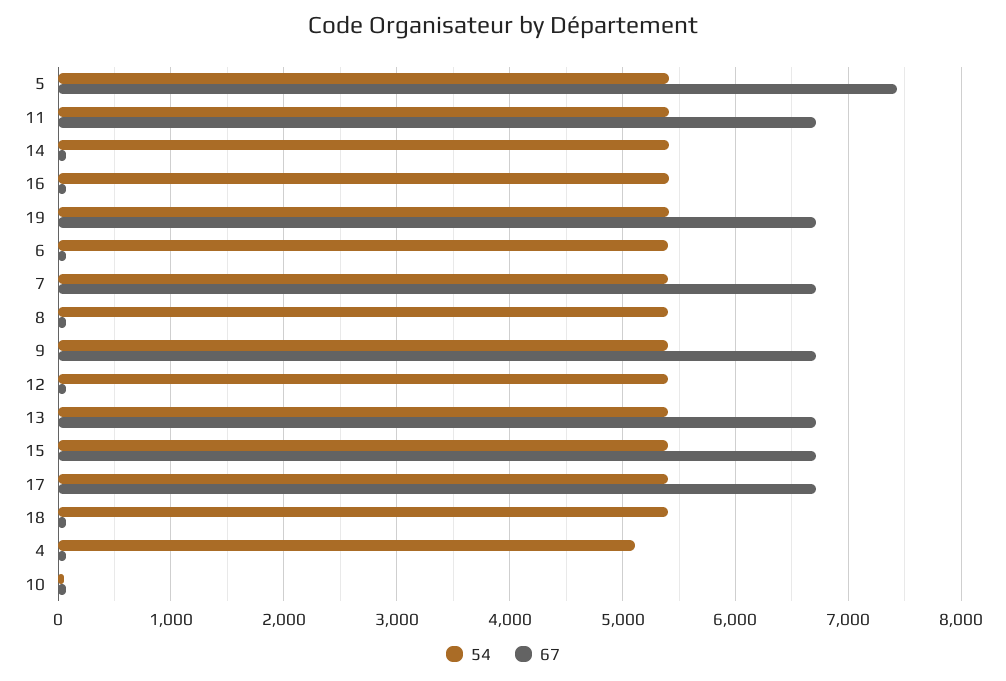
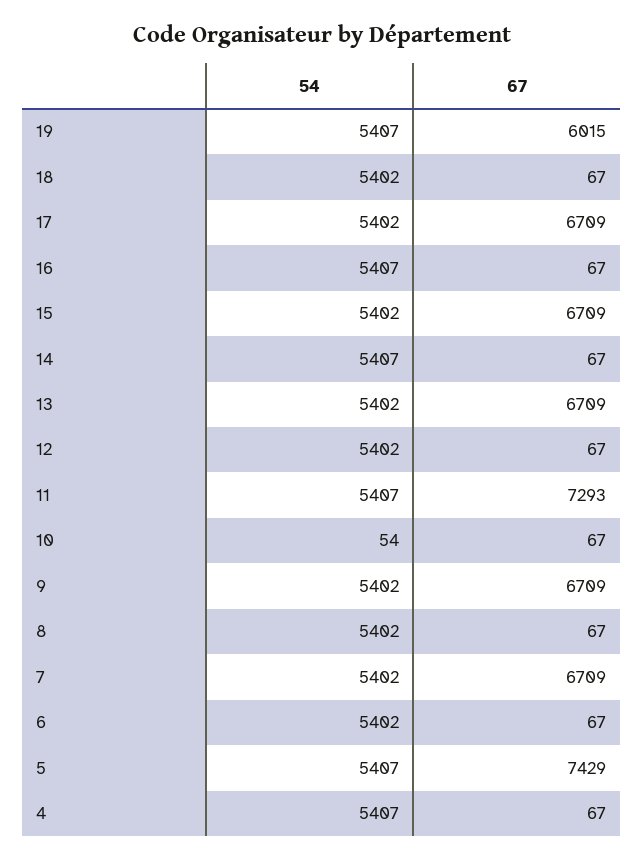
  {
    "54": {
      "5": 5407,
      "11": 5407,
      "14": 5407,
      "16": 5407,
      "19": 5407,
      "6": 5402,
      "7": 5402,
      "8": 5402,
      "9": 5402,
      "12": 5402,
      "13": 5402,
      "15": 5402,
      "17": 5402,
      "18": 5402,
-     "4": 5100,
+     "4": 5407,
      "10": 54
    },
    "67": {
      "5": 7429,
-     "11": 6700,
+     "11": 7293,
      "14": 67,
      "16": 67,
-     "19": 6700,
+     "19": 6015,
      "6": 67,
      "7": 6709,
      "8": 67,
      "9": 6709,
      "12": 67,
      "13": 6709,
      "15": 6709,
      "17": 6709,
      "18": 67,
      "4": 67,
      "10": 67
    }
  }

